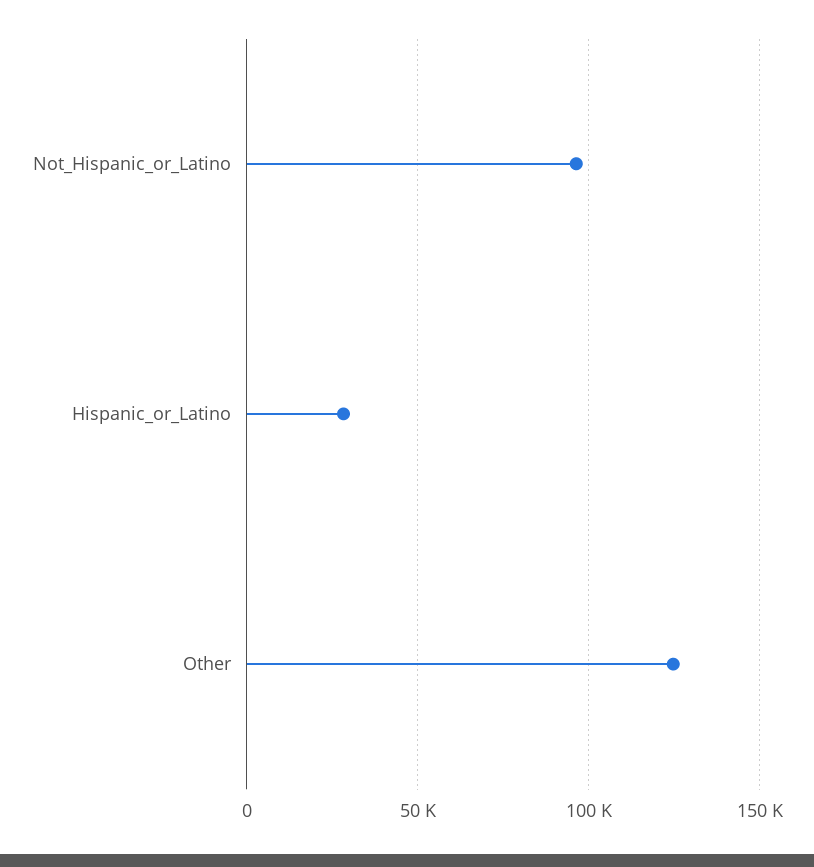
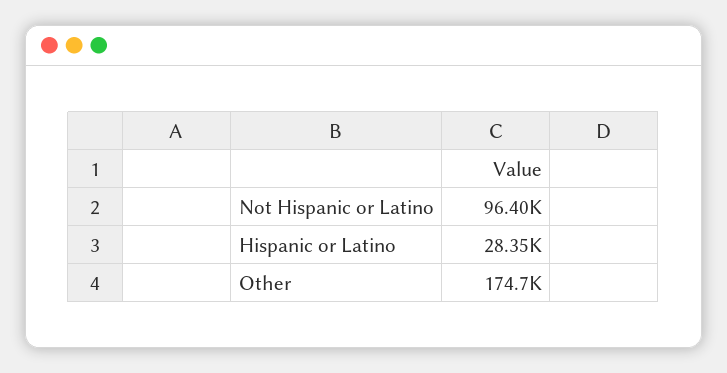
  {
    "Not_Hispanic_or_Latino": 96400,
    "Hispanic_or_Latino": 28350,
-   "Other": 125000
+   "Other": 174700
  }

